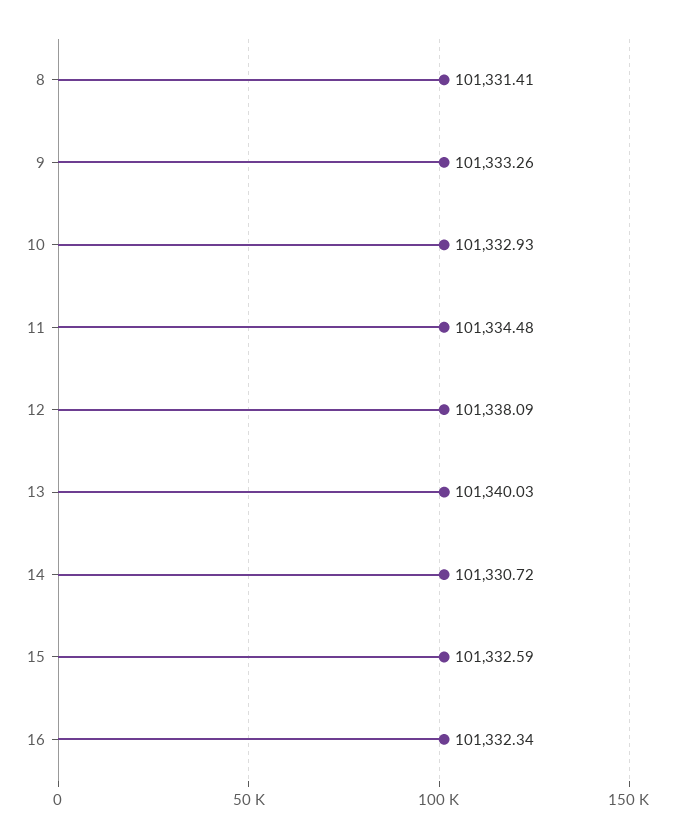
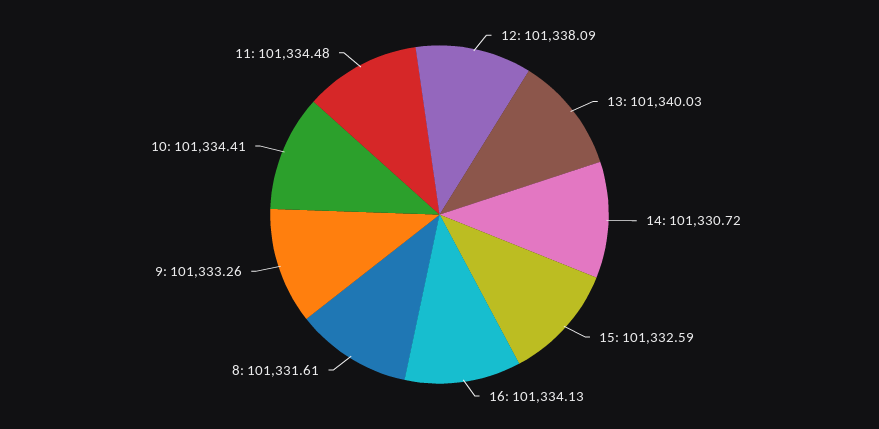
  {
-   "8": 101331.41,
+   "8": 101331.61,
    "9": 101333.26,
-   "10": 101332.93,
+   "10": 101334.41,
    "11": 101334.48,
    "12": 101338.09,
    "13": 101340.03,
    "14": 101330.72,
    "15": 101332.59,
-   "16": 101332.34
+   "16": 101334.13
  }

